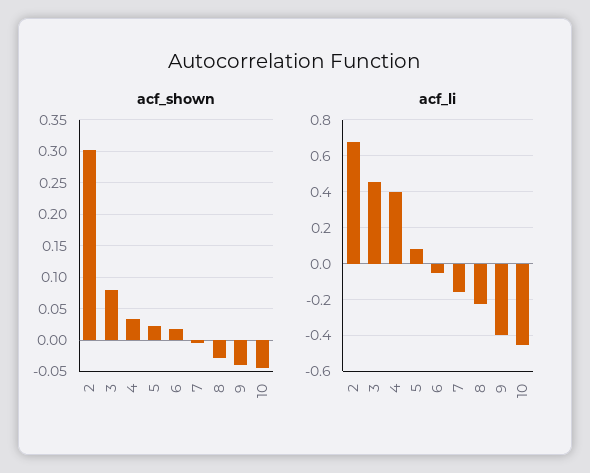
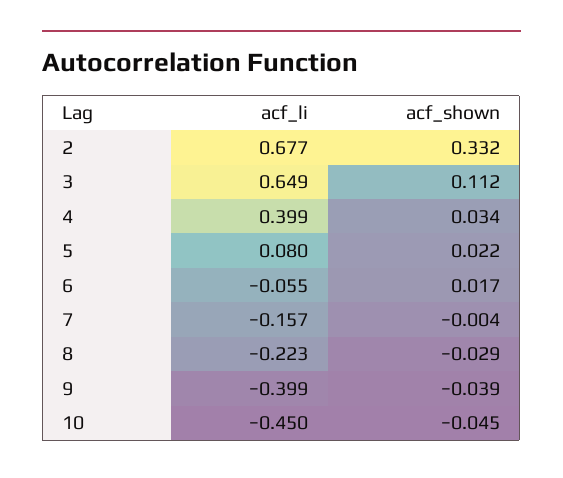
  {
    "acf_shown": {
-     "2": 0.3,
+     "2": 0.332,
-     "3": 0.08,
+     "3": 0.112,
      "4": 0.034,
      "5": 0.022,
      "6": 0.017,
      "7": -0.004,
      "8": -0.029,
      "9": -0.039,
      "10": -0.045
    },
    "acf_li": {
      "2": 0.677,
-     "3": 0.45,
+     "3": 0.649,
      "4": 0.399,
      "5": 0.08,
      "6": -0.055,
      "7": -0.157,
      "8": -0.223,
      "9": -0.399,
      "10": -0.45
    }
  }

